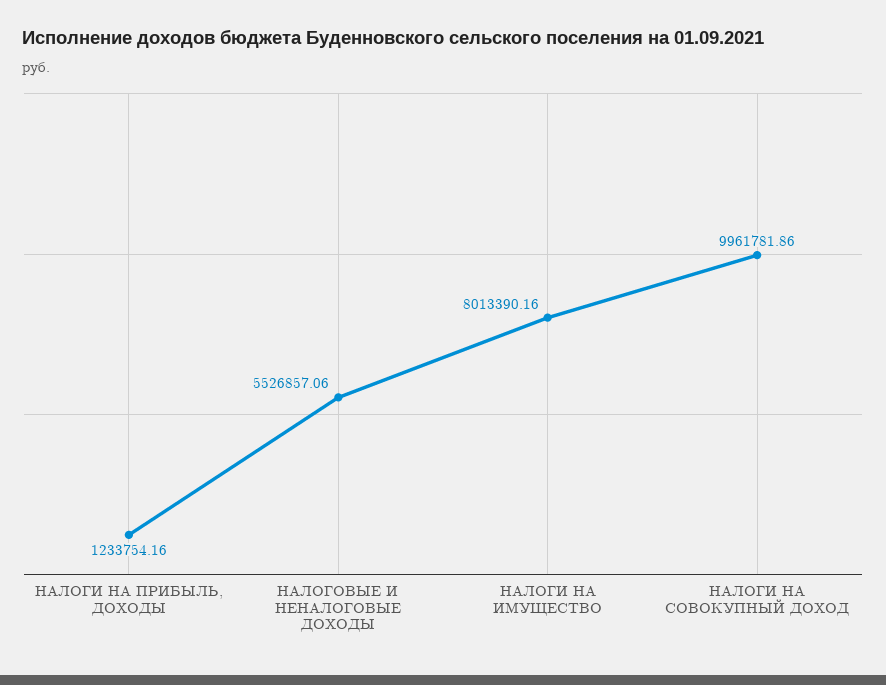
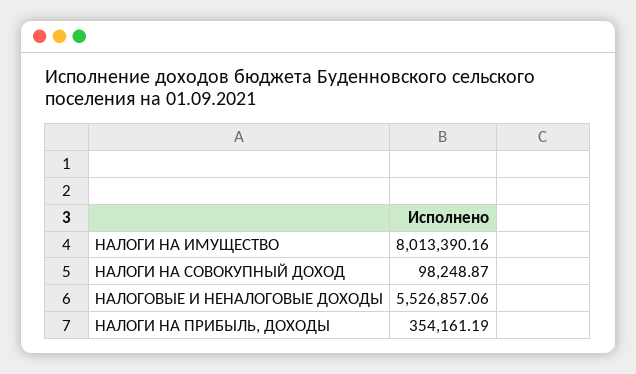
  {
-   "НАЛОГИ НА ПРИБЫЛЬ, ДОХОДЫ": 1233754.16,
+   "НАЛОГИ НА ПРИБЫЛЬ, ДОХОДЫ": 354161.19,
    "НАЛОГОВЫЕ И НЕНАЛОГОВЫЕ ДОХОДЫ": 5526857.06,
    "НАЛОГИ НА ИМУЩЕСТВО": 8013390.16,
-   "НАЛОГИ НА СОВОКУПНЫЙ ДОХОД": 9961781.86
+   "НАЛОГИ НА СОВОКУПНЫЙ ДОХОД": 98248.87
  }

